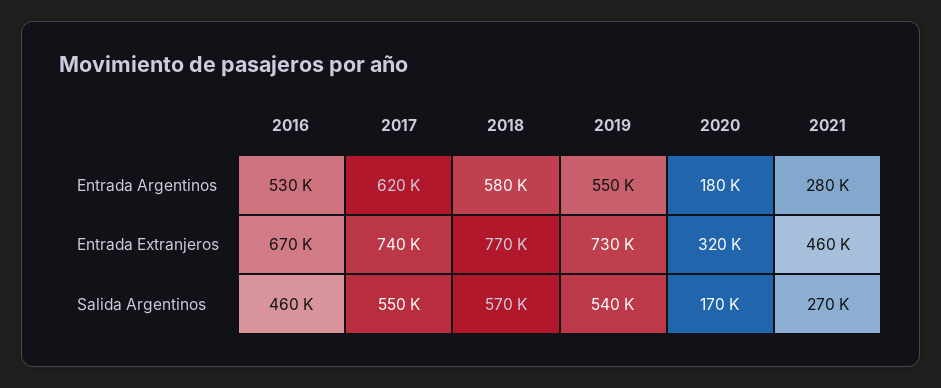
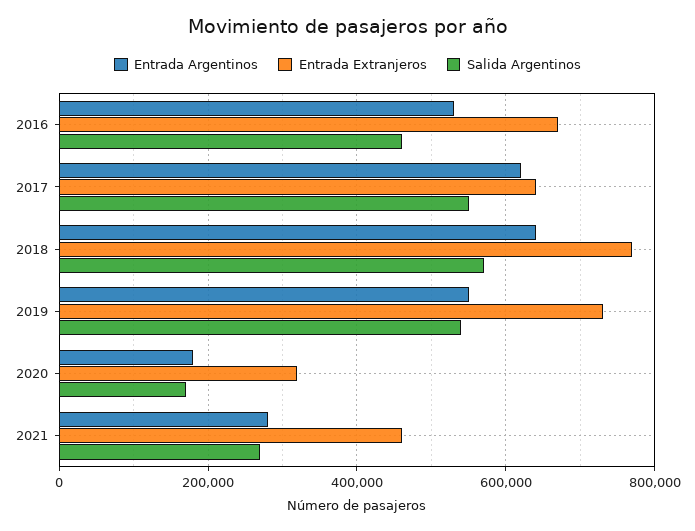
  {
    "Entrada Argentinos": {
      "2016": 530000,
      "2017": 620000,
-     "2018": 580000,
+     "2018": 640000,
      "2019": 550000,
      "2020": 180000,
      "2021": 280000
    },
    "Entrada Extranjeros": {
      "2016": 670000,
-     "2017": 740000,
+     "2017": 640000,
      "2018": 770000,
      "2019": 730000,
      "2020": 320000,
      "2021": 460000
    },
    "Salida Argentinos": {
      "2016": 460000,
      "2017": 550000,
      "2018": 570000,
      "2019": 540000,
      "2020": 170000,
      "2021": 270000
    }
  }

